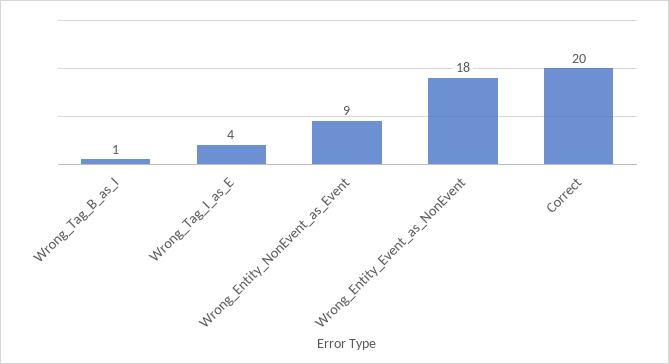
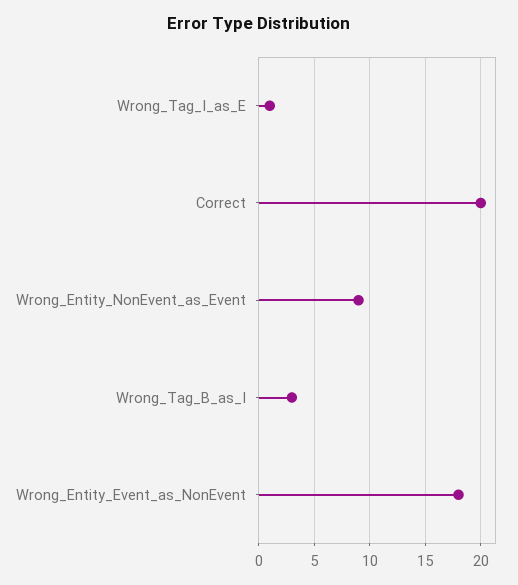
  {
-   "Wrong_Tag_B_as_I": 1,
+   "Wrong_Tag_B_as_I": 3,
-   "Wrong_Tag_I_as_E": 4,
+   "Wrong_Tag_I_as_E": 1,
    "Wrong_Entity_NonEvent_as_Event": 9,
    "Wrong_Entity_Event_as_NonEvent": 18,
    "Correct": 20
  }

